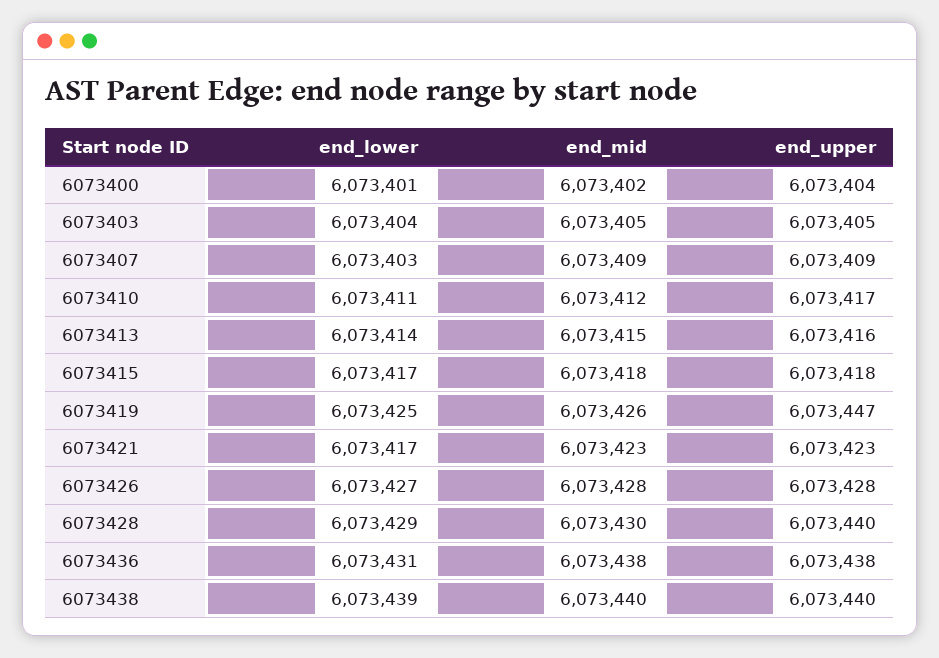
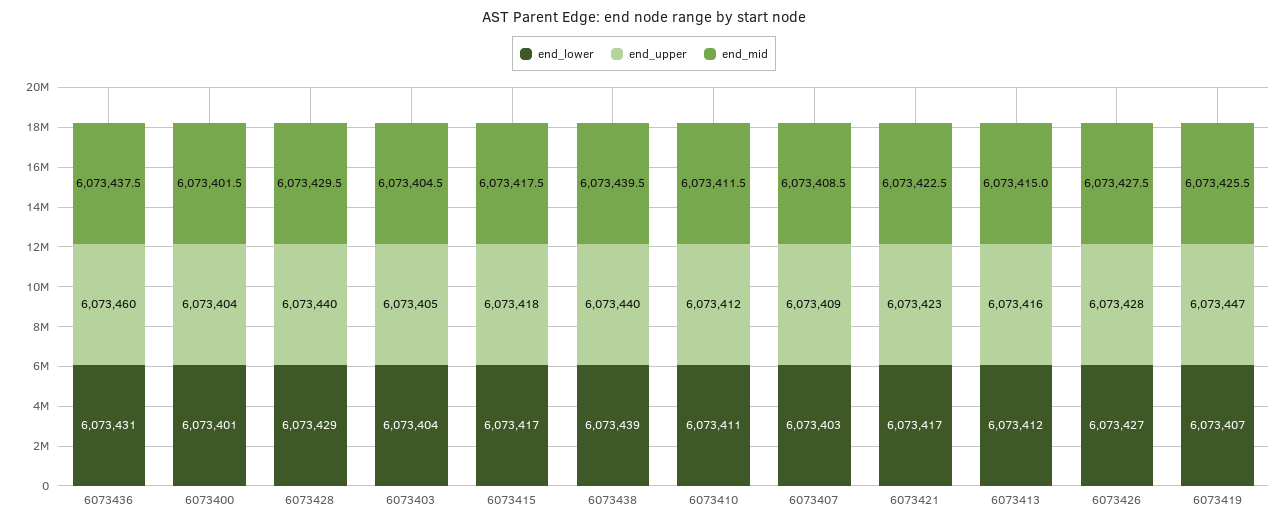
  {
    "end_lower": {
      "6073400": 6073401,
      "6073403": 6073404,
      "6073407": 6073403,
      "6073410": 6073411,
-     "6073413": 6073414,
+     "6073413": 6073412,
      "6073415": 6073417,
-     "6073419": 6073425,
+     "6073419": 6073407,
      "6073421": 6073417,
      "6073426": 6073427,
      "6073428": 6073429,
      "6073436": 6073431,
      "6073438": 6073439
    },
    "end_mid": {
      "6073400": 6073401.5,
      "6073403": 6073404.5,
      "6073407": 6073408.5,
      "6073410": 6073411.5,
      "6073413": 6073415,
      "6073415": 6073417.5,
      "6073419": 6073425.5,
      "6073421": 6073422.5,
      "6073426": 6073427.5,
      "6073428": 6073429.5,
      "6073436": 6073437.5,
      "6073438": 6073439.5
    },
    "end_upper": {
      "6073400": 6073404,
      "6073403": 6073405,
      "6073407": 6073409,
-     "6073410": 6073417,
+     "6073410": 6073412,
      "6073413": 6073416,
      "6073415": 6073418,
      "6073419": 6073447,
      "6073421": 6073423,
      "6073426": 6073428,
      "6073428": 6073440,
-     "6073436": 6073438,
+     "6073436": 6073460,
      "6073438": 6073440
    }
  }

